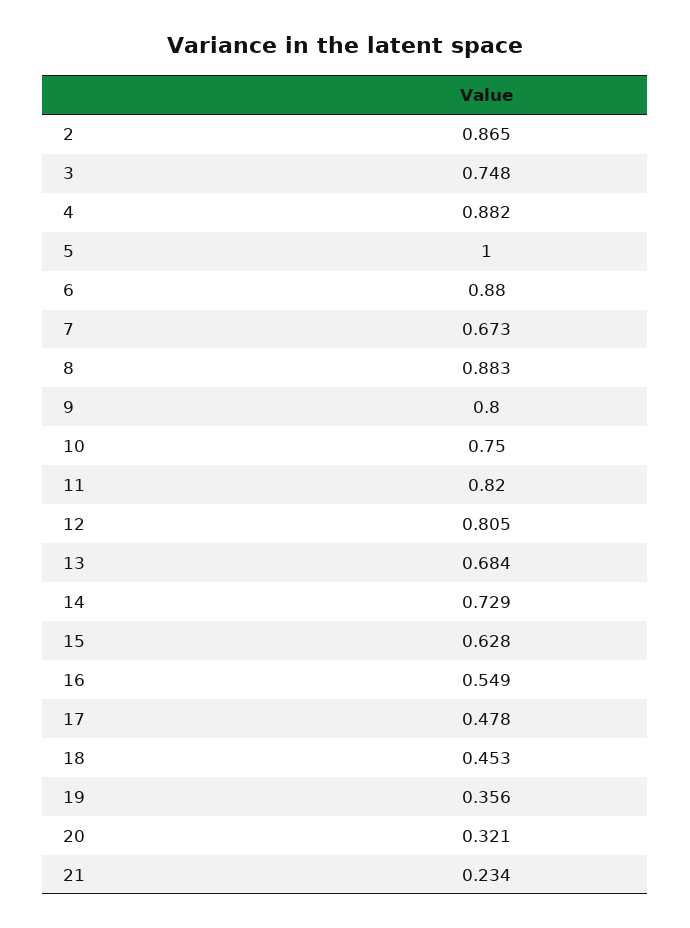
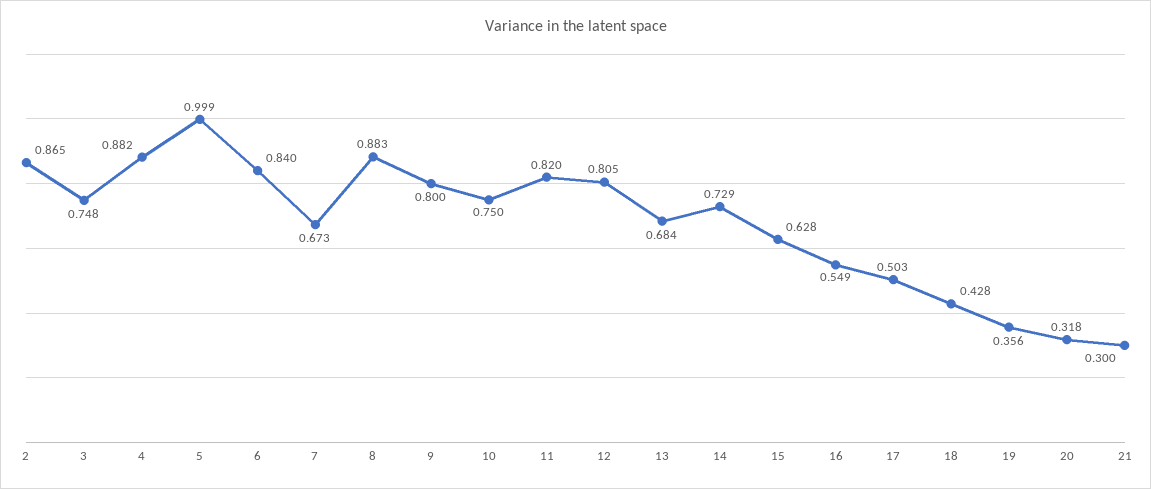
  {
    "2": 0.865,
    "3": 0.748,
    "4": 0.882,
-   "5": 1,
+   "5": 0.999,
-   "6": 0.88,
+   "6": 0.84,
    "7": 0.673,
    "8": 0.883,
    "9": 0.8,
    "10": 0.75,
    "11": 0.82,
    "12": 0.805,
    "13": 0.684,
    "14": 0.729,
    "15": 0.628,
    "16": 0.549,
-   "17": 0.478,
+   "17": 0.503,
-   "18": 0.453,
+   "18": 0.428,
    "19": 0.356,
-   "20": 0.321,
+   "20": 0.318,
-   "21": 0.234
+   "21": 0.3
  }

